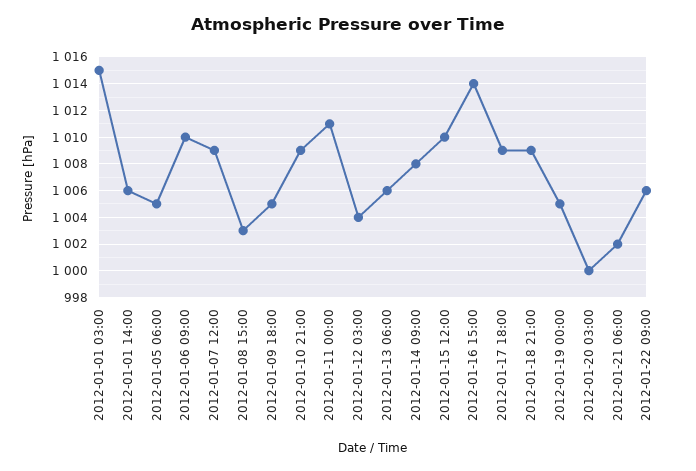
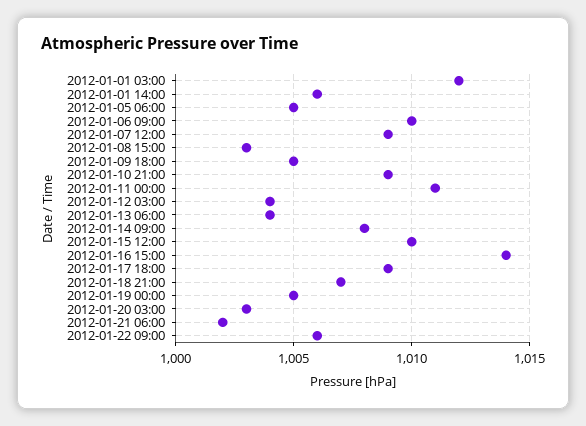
  {
-   "2012-01-01 03:00": 1015,
+   "2012-01-01 03:00": 1012,
    "2012-01-01 14:00": 1006,
    "2012-01-05 06:00": 1005,
    "2012-01-06 09:00": 1010,
    "2012-01-07 12:00": 1009,
    "2012-01-08 15:00": 1003,
    "2012-01-09 18:00": 1005,
    "2012-01-10 21:00": 1009,
    "2012-01-11 00:00": 1011,
    "2012-01-12 03:00": 1004,
-   "2012-01-13 06:00": 1006,
+   "2012-01-13 06:00": 1004,
    "2012-01-14 09:00": 1008,
    "2012-01-15 12:00": 1010,
    "2012-01-16 15:00": 1014,
    "2012-01-17 18:00": 1009,
-   "2012-01-18 21:00": 1009,
+   "2012-01-18 21:00": 1007,
    "2012-01-19 00:00": 1005,
-   "2012-01-20 03:00": 1000,
+   "2012-01-20 03:00": 1003,
    "2012-01-21 06:00": 1002,
    "2012-01-22 09:00": 1006
  }

